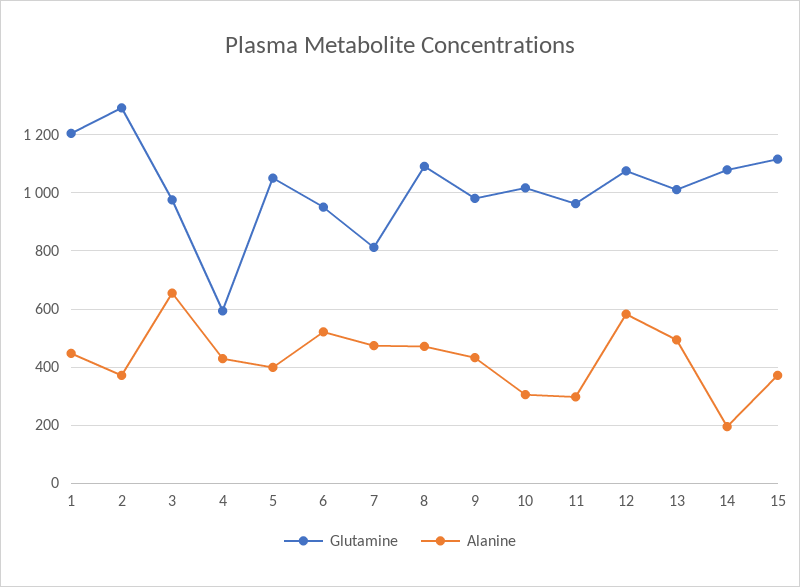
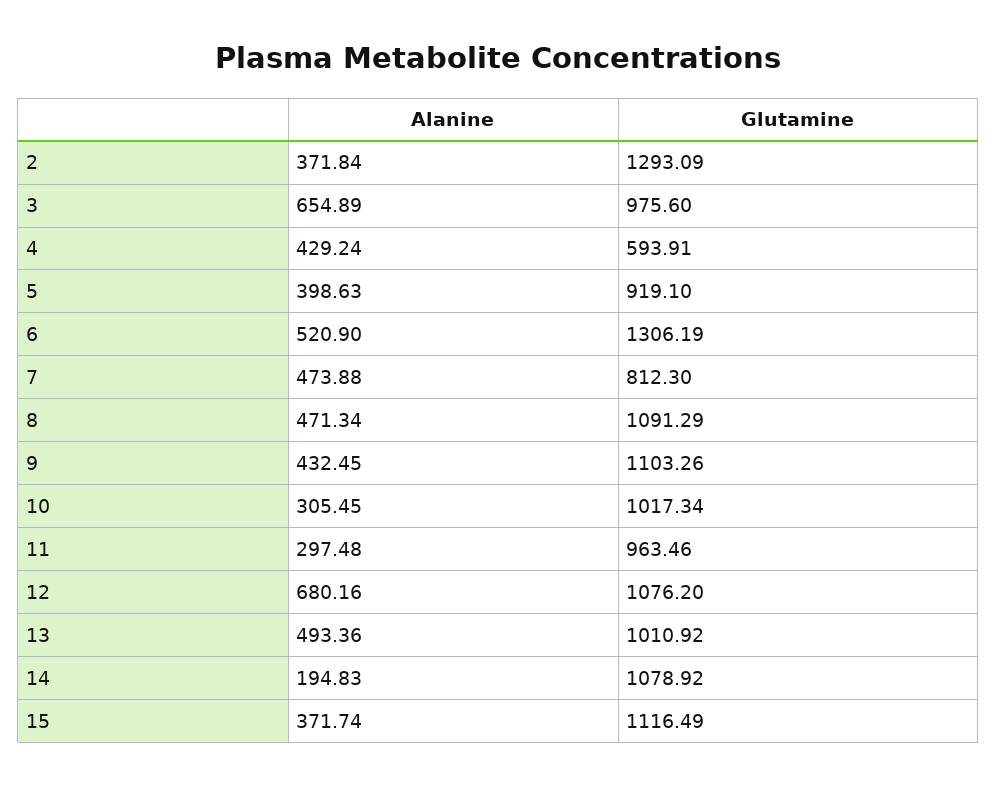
  {
    "Glutamine": {
-     "1": 1200,
      "2": 1293.09,
      "3": 975.6,
      "4": 593.91,
-     "5": 1050,
+     "5": 919.1,
-     "6": 950,
+     "6": 1306.19,
      "7": 812.3,
      "8": 1091.29,
-     "9": 975,
+     "9": 1103.26,
      "10": 1017.34,
      "11": 963.46,
      "12": 1076.2,
      "13": 1010.92,
      "14": 1078.92,
      "15": 1116.49
    },
    "Alanine": {
-     "1": 450,
      "2": 371.84,
      "3": 654.89,
      "4": 429.24,
      "5": 398.63,
      "6": 520.9,
      "7": 473.88,
      "8": 471.34,
      "9": 432.45,
      "10": 305.45,
      "11": 297.48,
-     "12": 575,
+     "12": 680.16,
      "13": 493.36,
      "14": 194.83,
      "15": 371.74
    }
  }

